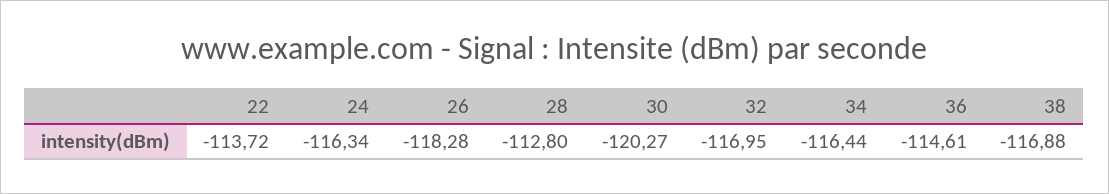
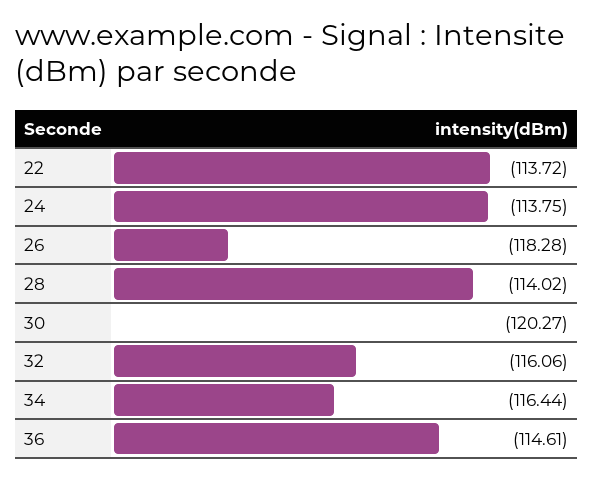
  {
    "22": -113.72,
-   "24": -116.34,
+   "24": -113.75,
    "26": -118.28,
-   "28": -112.8,
+   "28": -114.02,
    "30": -120.27,
-   "32": -116.95,
+   "32": -116.06,
    "34": -116.44,
-   "36": -114.61,
+   "36": -114.61
-   "38": -116.88
  }

